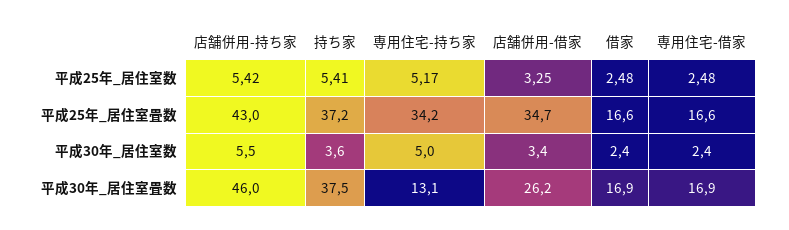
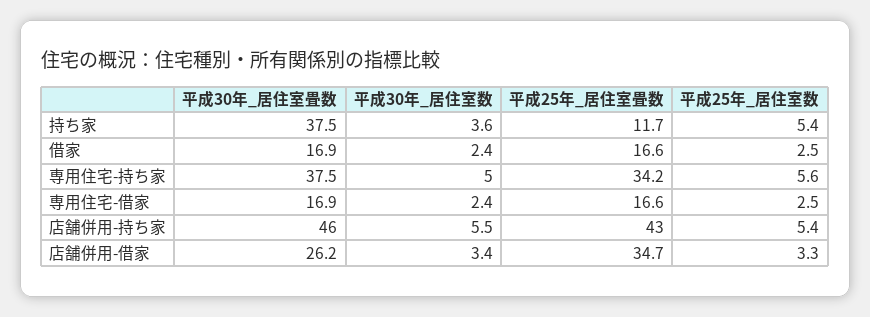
  {
    "店舗併用-持ち家": {
      "平成25年_居住室数": 5.42,
      "平成25年_居住室畳数": 43,
      "平成30年_居住室数": 5.5,
      "平成30年_居住室畳数": 46
    },
    "持ち家": {
      "平成25年_居住室数": 5.41,
-     "平成25年_居住室畳数": 37.2,
+     "平成25年_居住室畳数": 11.7,
      "平成30年_居住室数": 3.6,
      "平成30年_居住室畳数": 37.5
    },
    "専用住宅-持ち家": {
-     "平成25年_居住室数": 5.17,
+     "平成25年_居住室数": 5.6,
      "平成25年_居住室畳数": 34.2,
      "平成30年_居住室数": 5,
-     "平成30年_居住室畳数": 13.1
+     "平成30年_居住室畳数": 37.5
    },
    "店舗併用-借家": {
      "平成25年_居住室数": 3.25,
      "平成25年_居住室畳数": 34.7,
      "平成30年_居住室数": 3.4,
      "平成30年_居住室畳数": 26.2
    },
    "借家": {
      "平成25年_居住室数": 2.48,
      "平成25年_居住室畳数": 16.6,
      "平成30年_居住室数": 2.4,
      "平成30年_居住室畳数": 16.9
    },
    "専用住宅-借家": {
      "平成25年_居住室数": 2.48,
      "平成25年_居住室畳数": 16.6,
      "平成30年_居住室数": 2.4,
      "平成30年_居住室畳数": 16.9
    }
  }

